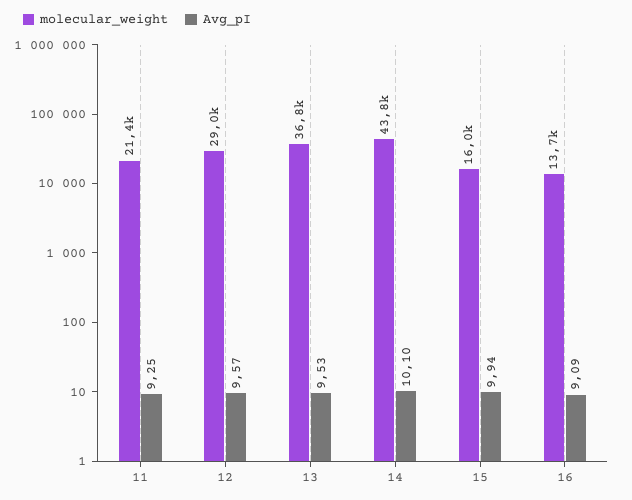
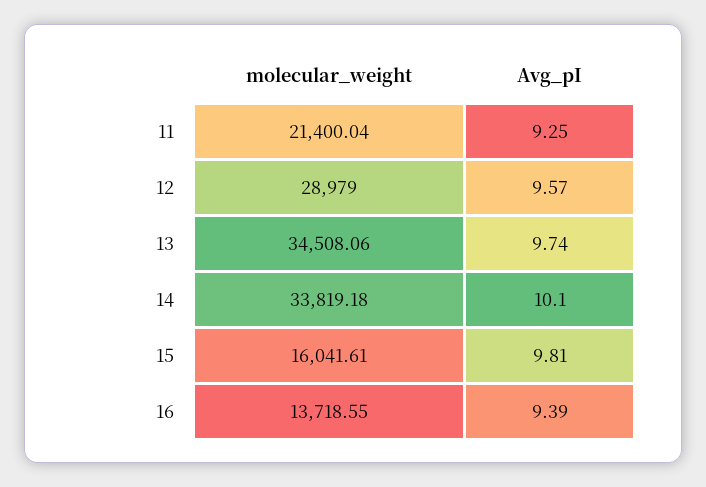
  {
    "molecular_weight": {
      "11": 21400.04,
      "12": 28979,
-     "13": 36800,
+     "13": 34508.06,
-     "14": 43800,
+     "14": 33819.18,
      "15": 16041.61,
      "16": 13718.55
    },
    "Avg_pI": {
      "11": 9.25,
      "12": 9.57,
-     "13": 9.53,
+     "13": 9.74,
      "14": 10.1,
-     "15": 9.94,
+     "15": 9.81,
-     "16": 9.09
+     "16": 9.39
    }
  }

